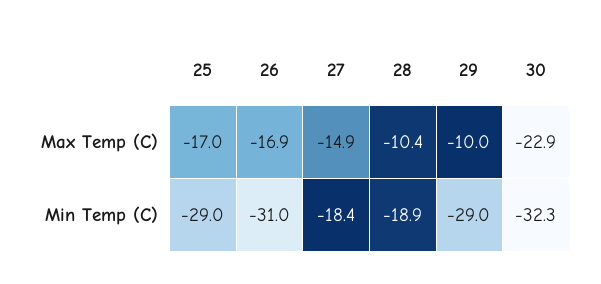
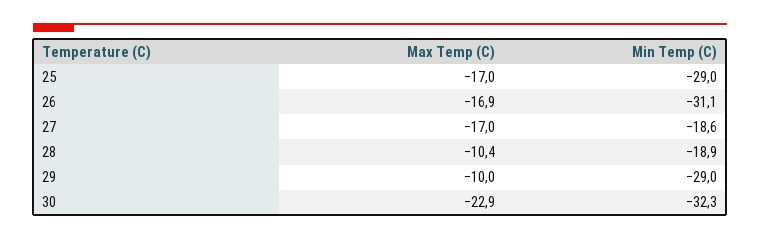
  {
    "25": {
      "Max Temp (C)": -17,
      "Min Temp (C)": -29
    },
    "26": {
      "Max Temp (C)": -16.9,
-     "Min Temp (C)": -31
+     "Min Temp (C)": -31.1
    },
    "27": {
-     "Max Temp (C)": -14.9,
+     "Max Temp (C)": -17,
-     "Min Temp (C)": -18.4
+     "Min Temp (C)": -18.6
    },
    "28": {
      "Max Temp (C)": -10.4,
      "Min Temp (C)": -18.9
    },
    "29": {
      "Max Temp (C)": -10,
      "Min Temp (C)": -29
    },
    "30": {
      "Max Temp (C)": -22.9,
      "Min Temp (C)": -32.3
    }
  }

